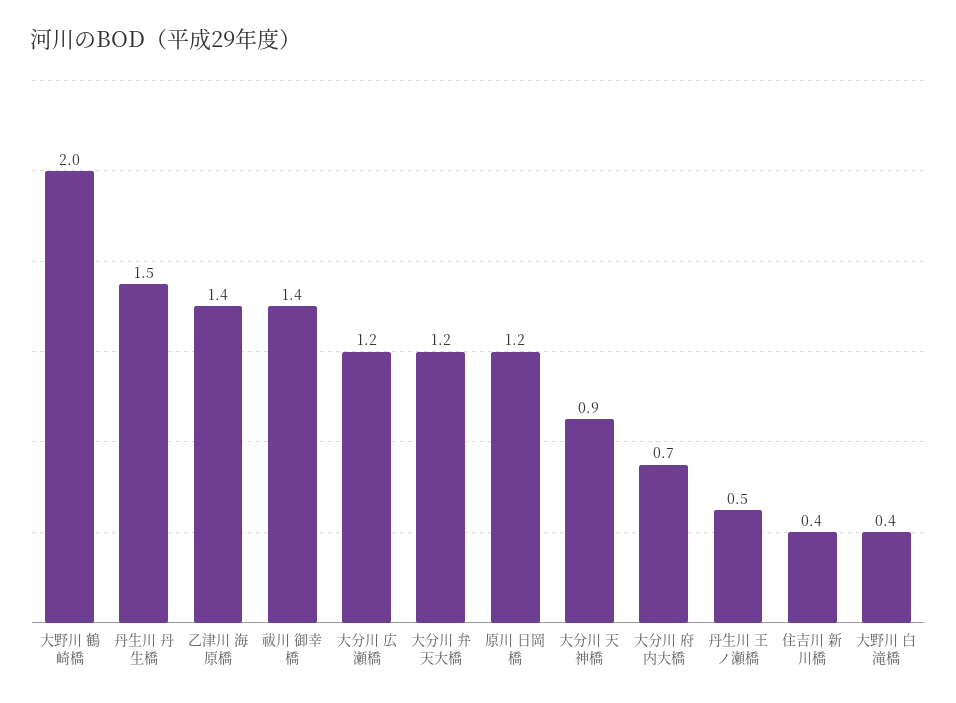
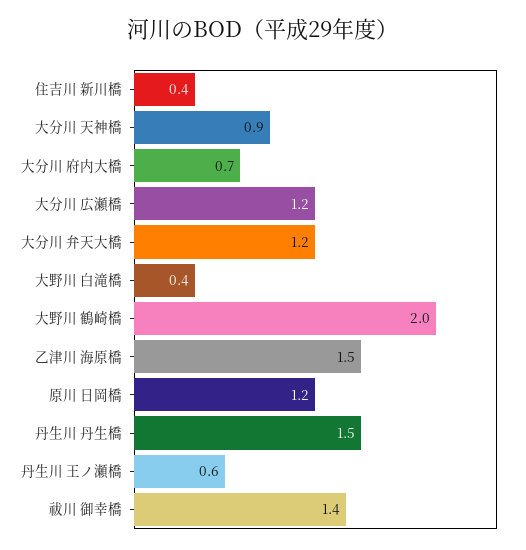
  {
    "大野川 鶴崎橋": 2,
    "丹生川 丹生橋": 1.5,
-   "乙津川 海原橋": 1.4,
+   "乙津川 海原橋": 1.5,
    "祓川 御幸橋": 1.4,
    "大分川 広瀬橋": 1.2,
    "大分川 弁天大橋": 1.2,
    "原川 日岡橋": 1.2,
    "大分川 天神橋": 0.9,
    "大分川 府内大橋": 0.7,
-   "丹生川 王ノ瀬橋": 0.5,
+   "丹生川 王ノ瀬橋": 0.6,
    "住吉川 新川橋": 0.4,
    "大野川 白滝橋": 0.4
  }

